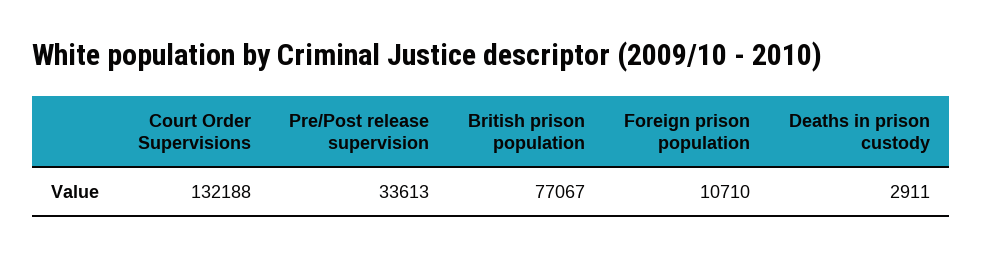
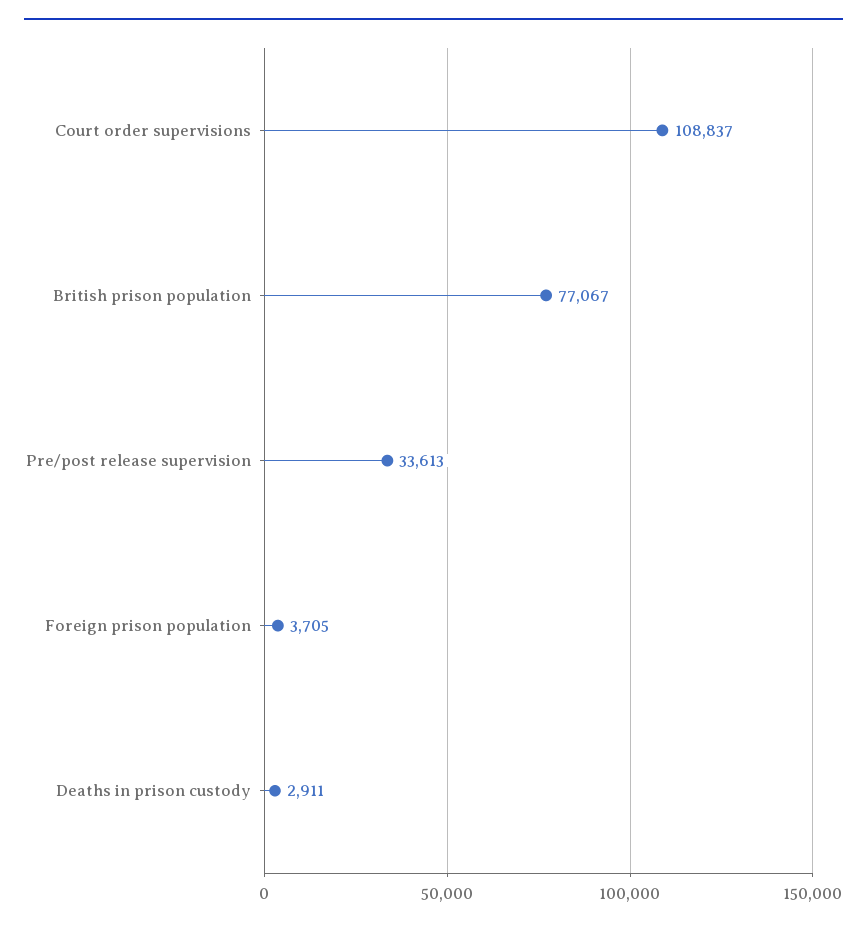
  {
-   "Court Order Supervisions": 132188,
+   "Court Order Supervisions": 108837,
    "Pre/Post release supervision": 33613,
    "British prison population": 77067,
-   "Foreign prison population": 10710,
+   "Foreign prison population": 3705,
    "Deaths in prison custody": 2911
  }

